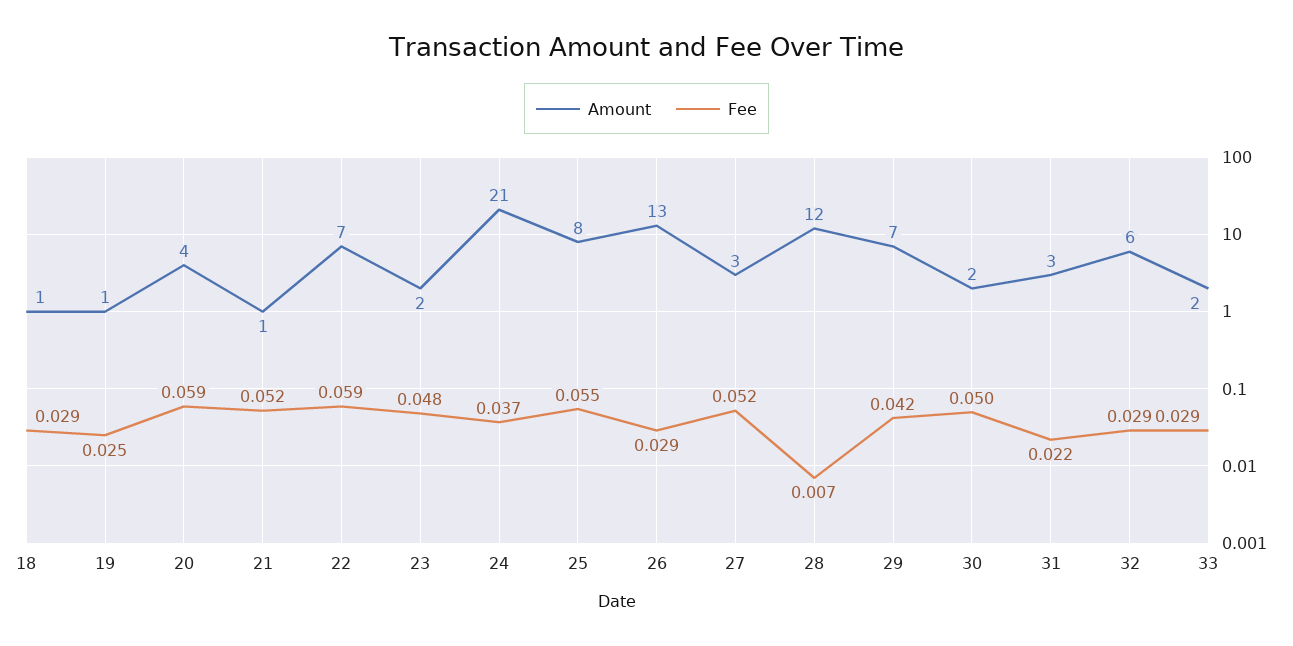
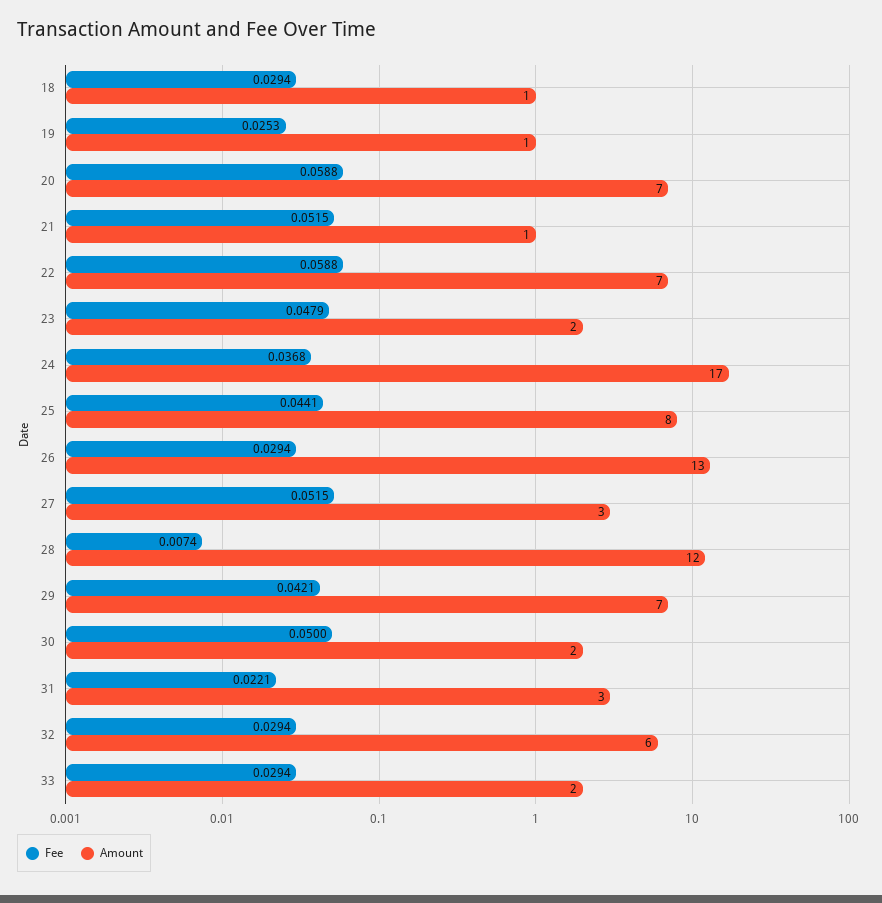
  {
    "Amount": {
      "18": 1,
      "19": 1,
-     "20": 4,
+     "20": 7,
      "21": 1,
      "22": 7,
      "23": 2,
-     "24": 21,
+     "24": 17,
      "25": 8,
      "26": 13,
      "27": 3,
      "28": 12,
      "29": 7,
      "30": 2,
      "31": 3,
      "32": 6,
      "33": 2
    },
    "Fee": {
      "18": 0.0294,
      "19": 0.0253,
      "20": 0.0588,
      "21": 0.0515,
      "22": 0.0588,
      "23": 0.0479,
      "24": 0.0368,
-     "25": 0.055,
+     "25": 0.0441,
      "26": 0.0294,
      "27": 0.0515,
      "28": 0.0074,
      "29": 0.0421,
      "30": 0.05,
      "31": 0.0221,
      "32": 0.0294,
      "33": 0.0294
    }
  }

